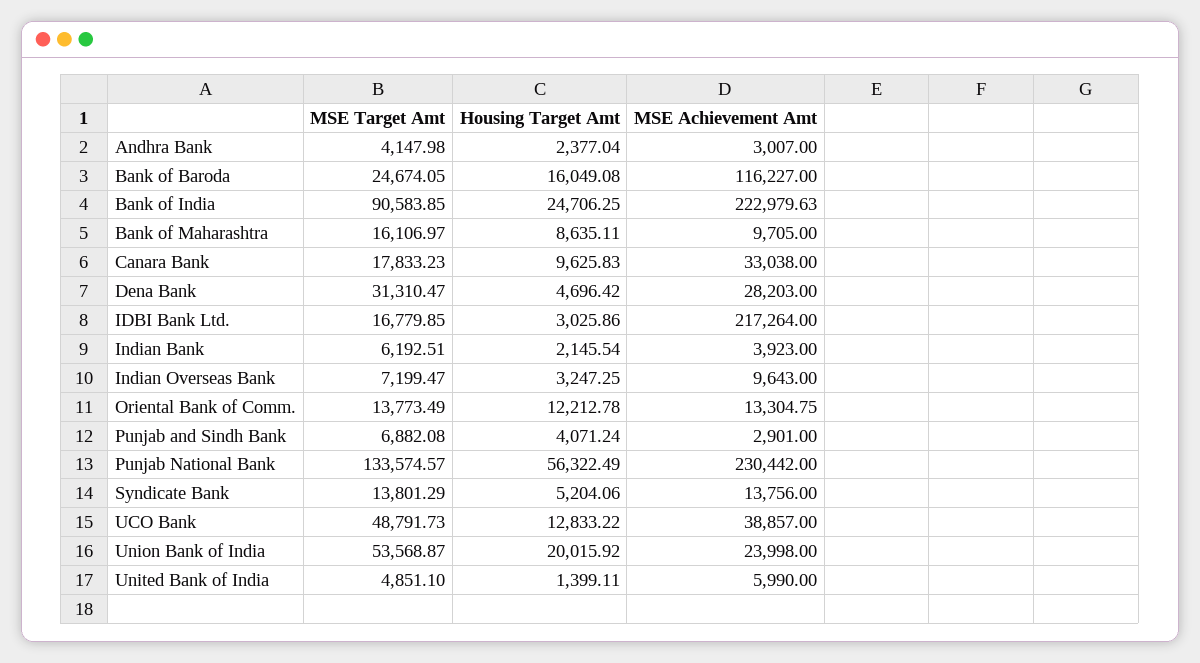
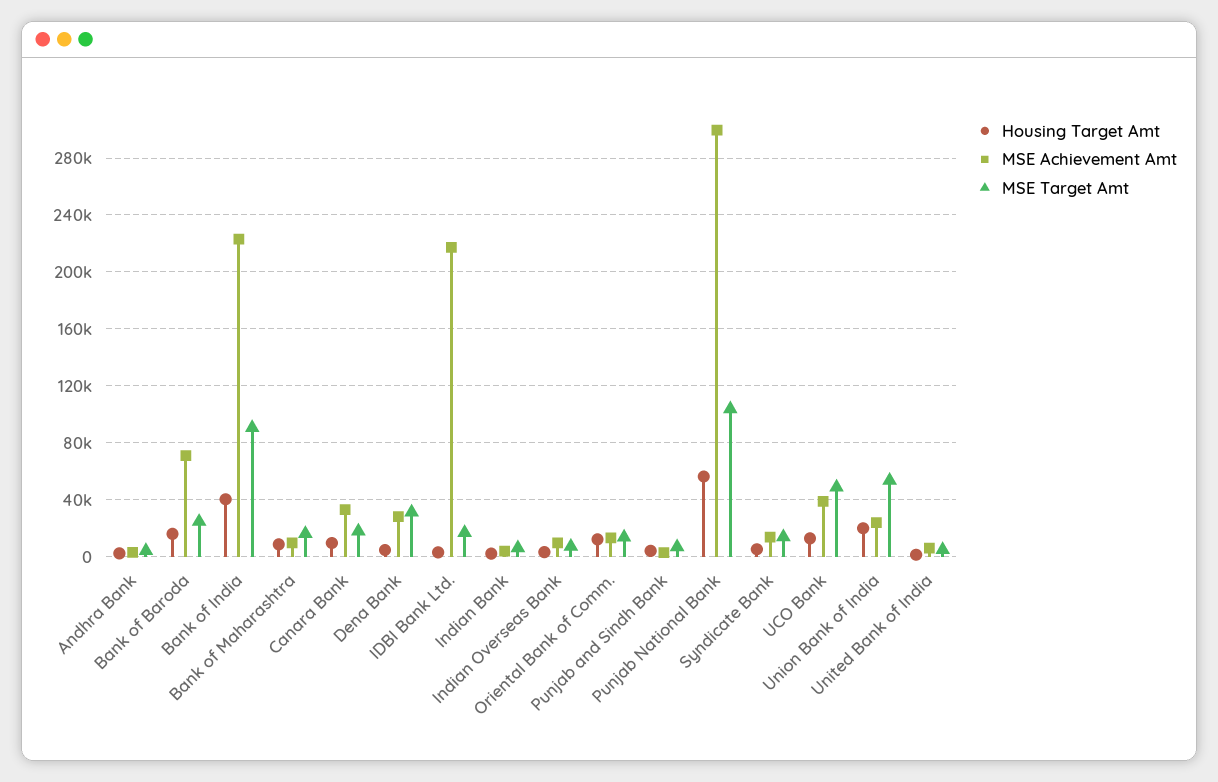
  {
    "MSE Target Amt": {
      "Andhra Bank": 4147.98,
      "Bank of Baroda": 24674.05,
      "Bank of India": 90583.85,
      "Bank of Maharashtra": 16106.97,
      "Canara Bank": 17833.23,
      "Dena Bank": 31310.47,
      "IDBI Bank Ltd.": 16779.85,
      "Indian Bank": 6192.51,
      "Indian Overseas Bank": 7199.47,
      "Oriental Bank of Comm.": 13773.49,
      "Punjab and Sindh Bank": 6882.08,
-     "Punjab National Bank": 133574.57,
+     "Punjab National Bank": 105000,
      "Syndicate Bank": 13801.29,
      "UCO Bank": 48791.73,
      "Union Bank of India": 53568.87,
      "United Bank of India": 4851.1
    },
    "Housing Target Amt": {
      "Andhra Bank": 2377.04,
      "Bank of Baroda": 16049.08,
-     "Bank of India": 24706.25,
+     "Bank of India": 40000,
      "Bank of Maharashtra": 8635.11,
      "Canara Bank": 9625.83,
      "Dena Bank": 4696.42,
      "IDBI Bank Ltd.": 3025.86,
      "Indian Bank": 2145.54,
      "Indian Overseas Bank": 3247.25,
      "Oriental Bank of Comm.": 12212.78,
      "Punjab and Sindh Bank": 4071.24,
      "Punjab National Bank": 56322.49,
      "Syndicate Bank": 5204.06,
      "UCO Bank": 12833.22,
      "Union Bank of India": 20015.92,
      "United Bank of India": 1399.11
    },
    "MSE Achievement Amt": {
      "Andhra Bank": 3007,
-     "Bank of Baroda": 116227,
+     "Bank of Baroda": 70000,
      "Bank of India": 222979.63,
      "Bank of Maharashtra": 9705,
      "Canara Bank": 33038,
      "Dena Bank": 28203,
      "IDBI Bank Ltd.": 217264,
      "Indian Bank": 3923,
      "Indian Overseas Bank": 9643,
      "Oriental Bank of Comm.": 13304.75,
      "Punjab and Sindh Bank": 2901,
-     "Punjab National Bank": 230442,
+     "Punjab National Bank": 300000,
      "Syndicate Bank": 13756,
      "UCO Bank": 38857,
      "Union Bank of India": 23998,
      "United Bank of India": 5990
    }
  }

